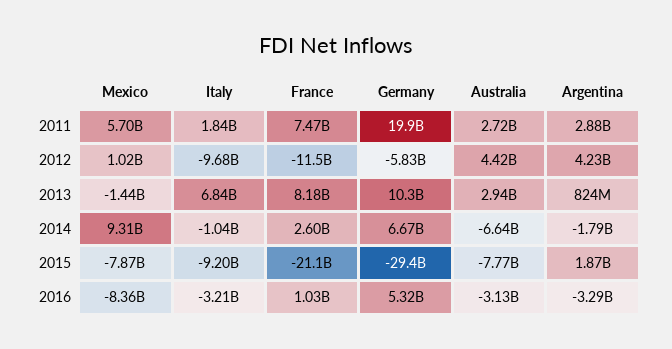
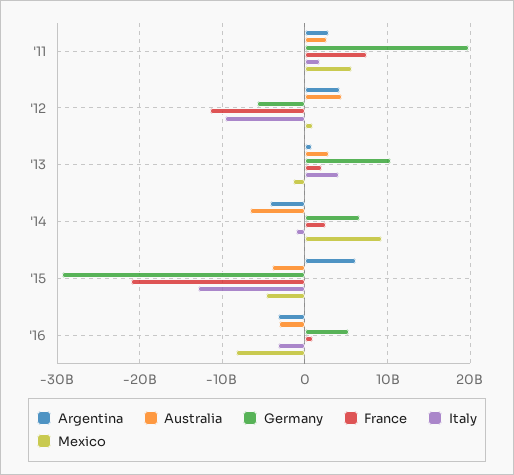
  {
    "Mexico": {
      "2011": 5700000000,
      "2012": 1020000000,
      "2013": -1440000000,
      "2014": 9310000000,
-     "2015": -7870000000,
+     "2015": -5000000000,
      "2016": -8360000000
    },
    "Italy": {
      "2011": 1840000000,
      "2012": -9680000000,
-     "2013": 6840000000,
+     "2013": 4000000000,
      "2014": -1040000000,
-     "2015": -9200000000,
+     "2015": -13000000000,
      "2016": -3210000000
    },
    "France": {
      "2011": 7470000000,
      "2012": -11500000000,
-     "2013": 8180000000,
+     "2013": 2000000000,
      "2014": 2600000000,
      "2015": -21100000000,
      "2016": 1030000000
    },
    "Germany": {
      "2011": 19900000000,
      "2012": -5830000000,
      "2013": 10300000000,
      "2014": 6670000000,
      "2015": -29400000000,
      "2016": 5320000000
    },
    "Australia": {
      "2011": 2720000000,
      "2012": 4420000000,
      "2013": 2940000000,
      "2014": -6640000000,
-     "2015": -7770000000,
+     "2015": -4000000000,
      "2016": -3130000000
    },
    "Argentina": {
      "2011": 2880000000,
      "2012": 4230000000,
      "2013": 824000000,
-     "2014": -1790000000,
+     "2014": -4000000000,
-     "2015": 1870000000,
+     "2015": 6000000000,
      "2016": -3290000000
    }
  }

